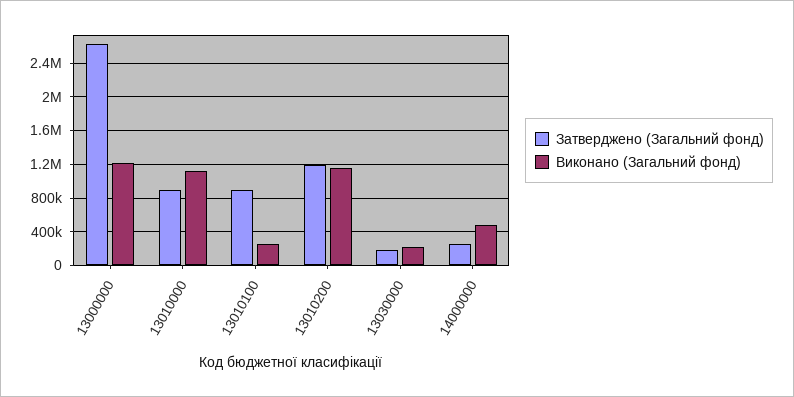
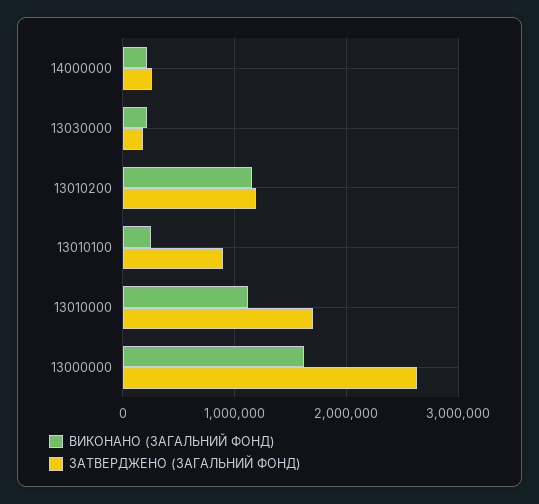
  {
    "Затверджено (Загальний фонд)": {
      "13000000": 2600000,
-     "13010000": 900000,
+     "13010000": 1700000,
      "13010100": 900000,
      "13010200": 1200000,
      "13030000": 200000,
      "14000000": 300000
    },
    "Виконано (Загальний фонд)": {
-     "13000000": 1200000,
+     "13000000": 1600000,
      "13010000": 1100000,
      "13010100": 300000,
      "13010200": 1200000,
      "13030000": 200000,
-     "14000000": 500000
+     "14000000": 200000
    }
  }

